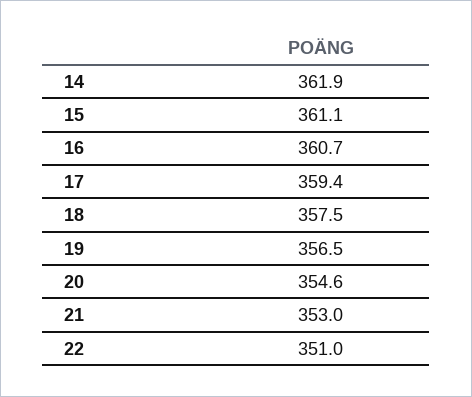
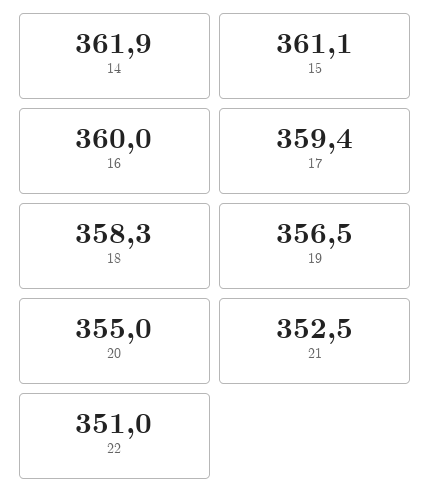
  {
    "14": 361.9,
    "15": 361.1,
-   "16": 360.7,
+   "16": 360,
    "17": 359.4,
-   "18": 357.5,
+   "18": 358.3,
    "19": 356.5,
-   "20": 354.6,
+   "20": 355,
-   "21": 353,
+   "21": 352.5,
    "22": 351
  }

